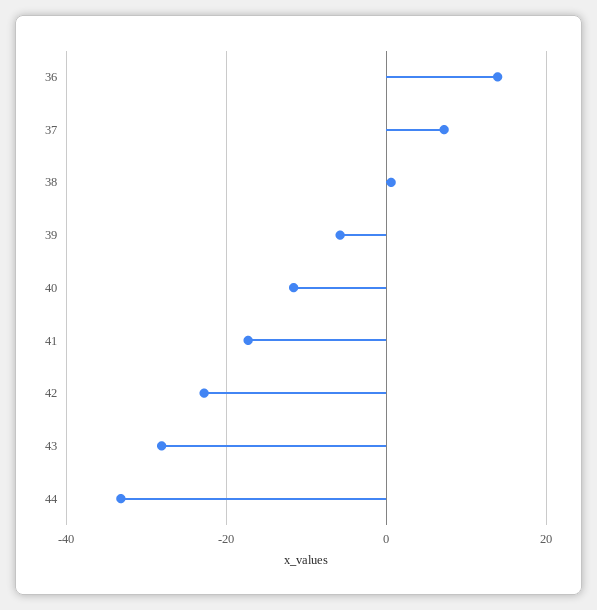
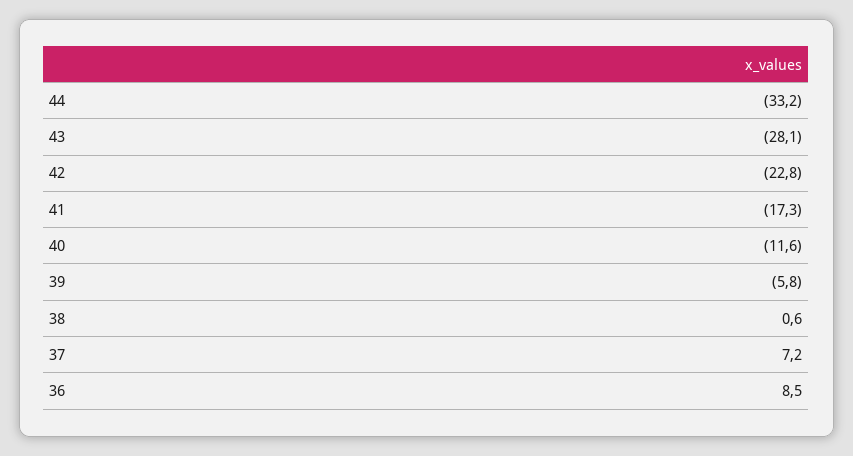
  {
-   "36": 14,
+   "36": 8.5,
    "37": 7.2,
    "38": 0.6,
    "39": -5.8,
    "40": -11.6,
    "41": -17.3,
    "42": -22.8,
    "43": -28.1,
    "44": -33.2
  }

